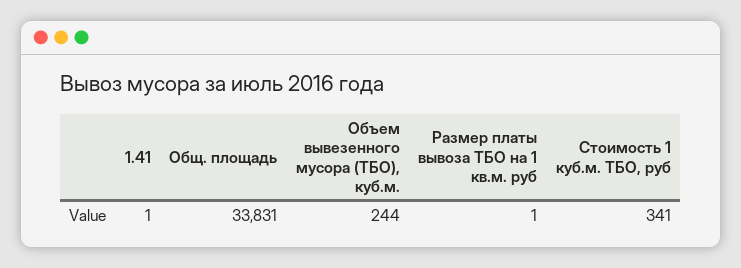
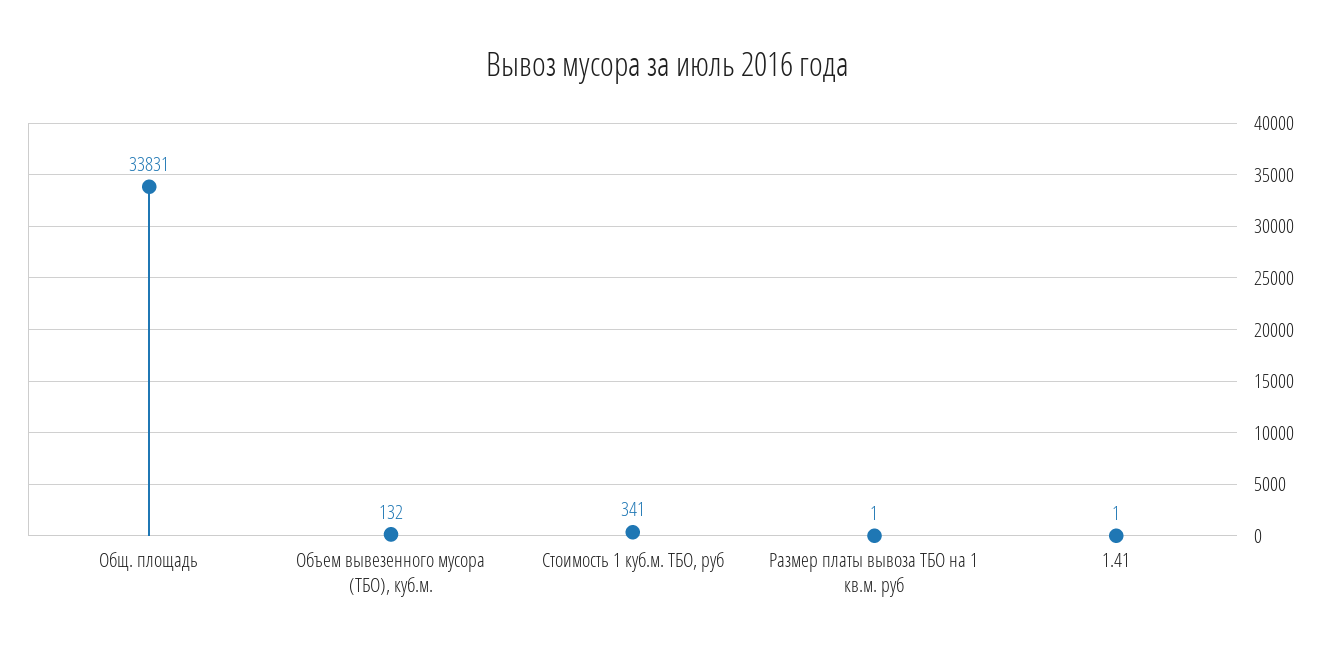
  {
    "1.41": 1,
    "Общ. площадь": 33831,
-   "Объем вывезенного мусора (ТБО), куб.м.": 244,
+   "Объем вывезенного мусора (ТБО), куб.м.": 132,
    "Размер платы вывоза ТБО на 1 кв.м. руб": 1,
    "Стоимость 1 куб.м. ТБО, руб": 341
  }

